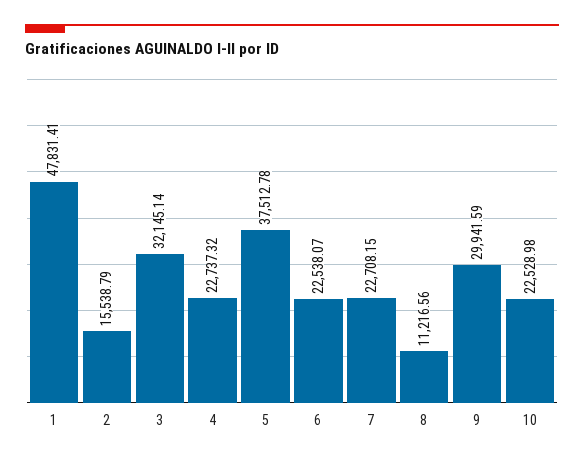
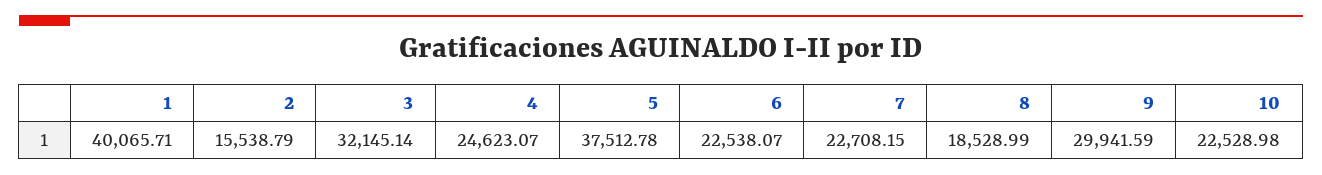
  {
-   "1": 47831.41,
+   "1": 40065.71,
    "2": 15538.79,
    "3": 32145.14,
-   "4": 22737.32,
+   "4": 24623.07,
    "5": 37512.78,
    "6": 22538.07,
    "7": 22708.15,
-   "8": 11216.56,
+   "8": 18528.99,
    "9": 29941.59,
    "10": 22528.98
  }

